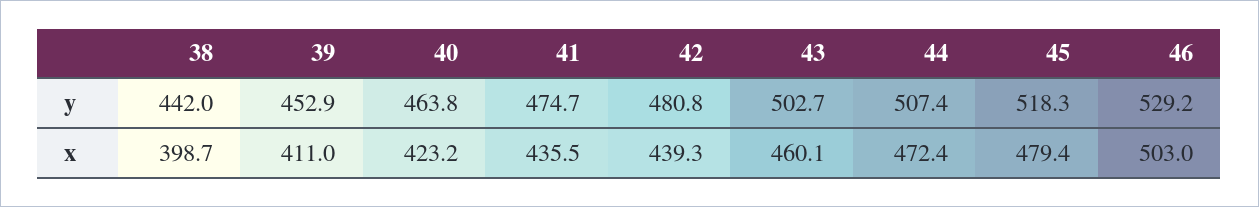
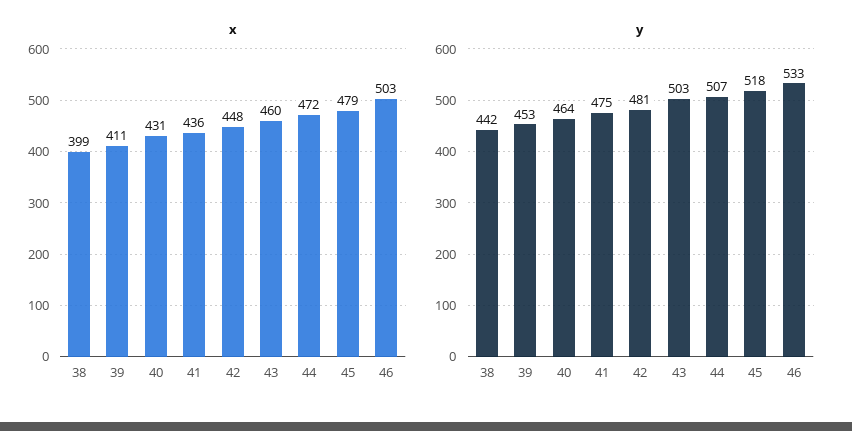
  {
    "y": {
      "38": 442,
      "39": 452.9,
      "40": 463.8,
      "41": 474.7,
      "42": 480.8,
      "43": 502.7,
      "44": 507.4,
      "45": 518.3,
-     "46": 529.2
+     "46": 533
    },
    "x": {
      "38": 398.7,
      "39": 411,
-     "40": 423.2,
+     "40": 431,
      "41": 435.5,
-     "42": 439.3,
+     "42": 448,
      "43": 460.1,
      "44": 472.4,
      "45": 479.4,
      "46": 503
    }
  }

